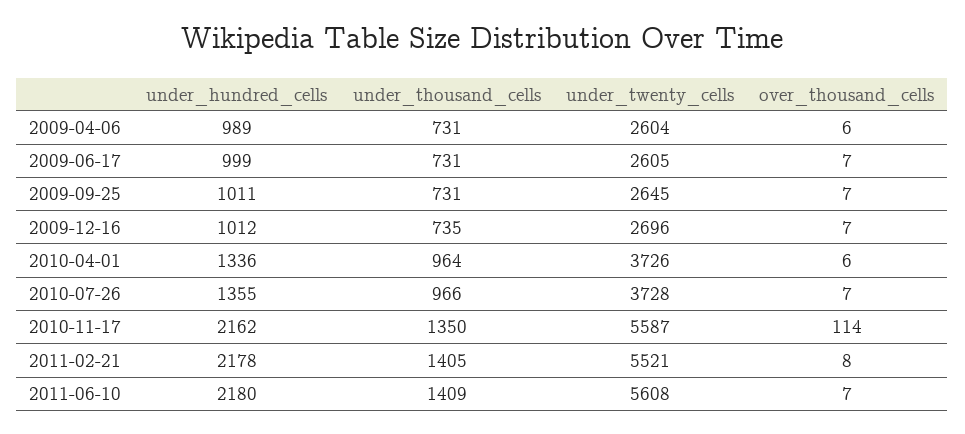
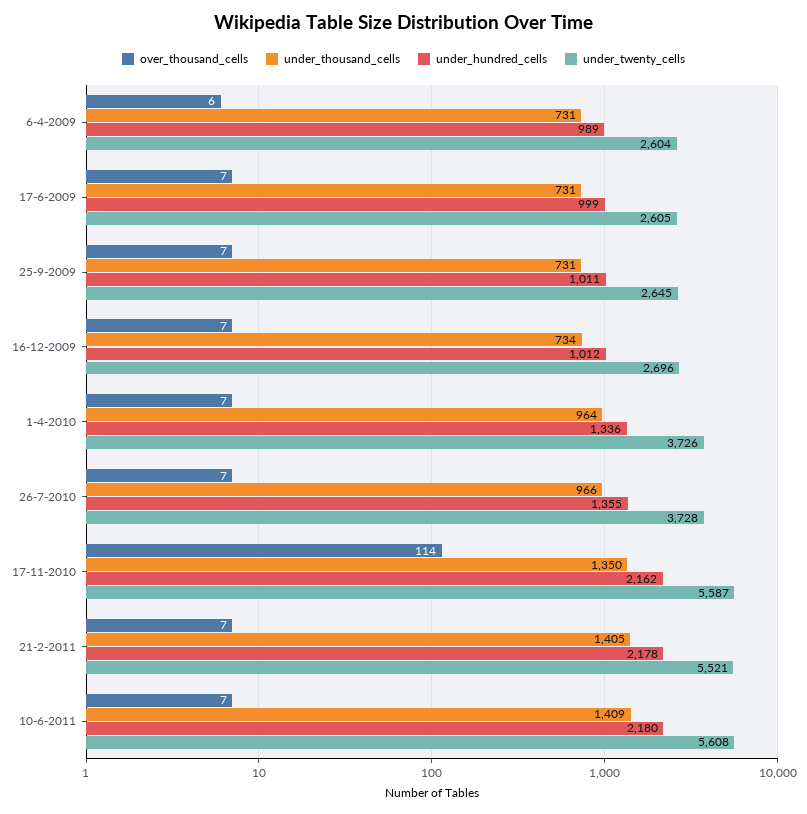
  {
    "under_hundred_cells": {
      "2009-04-06": 989,
      "2009-06-17": 999,
      "2009-09-25": 1011,
      "2009-12-16": 1012,
      "2010-04-01": 1336,
      "2010-07-26": 1355,
      "2010-11-17": 2162,
      "2011-02-21": 2178,
      "2011-06-10": 2180
    },
    "under_thousand_cells": {
      "2009-04-06": 731,
      "2009-06-17": 731,
      "2009-09-25": 731,
-     "2009-12-16": 735,
+     "2009-12-16": 734,
      "2010-04-01": 964,
      "2010-07-26": 966,
      "2010-11-17": 1350,
      "2011-02-21": 1405,
      "2011-06-10": 1409
    },
    "under_twenty_cells": {
      "2009-04-06": 2604,
      "2009-06-17": 2605,
      "2009-09-25": 2645,
      "2009-12-16": 2696,
      "2010-04-01": 3726,
      "2010-07-26": 3728,
      "2010-11-17": 5587,
      "2011-02-21": 5521,
      "2011-06-10": 5608
    },
    "over_thousand_cells": {
      "2009-04-06": 6,
      "2009-06-17": 7,
      "2009-09-25": 7,
      "2009-12-16": 7,
-     "2010-04-01": 6,
+     "2010-04-01": 7,
      "2010-07-26": 7,
      "2010-11-17": 114,
-     "2011-02-21": 8,
+     "2011-02-21": 7,
      "2011-06-10": 7
    }
  }

